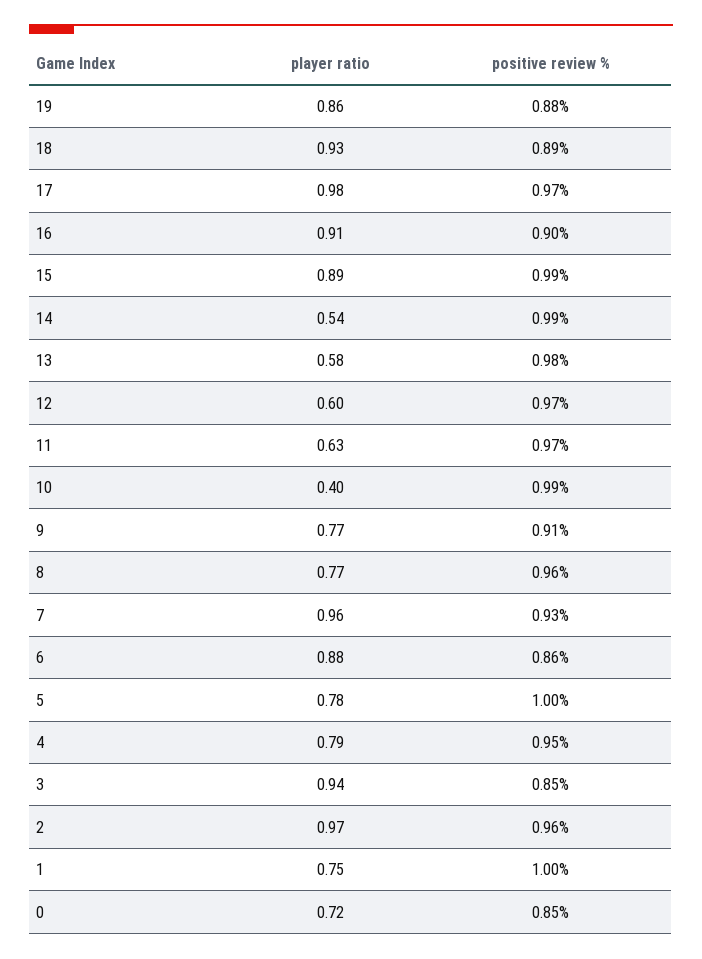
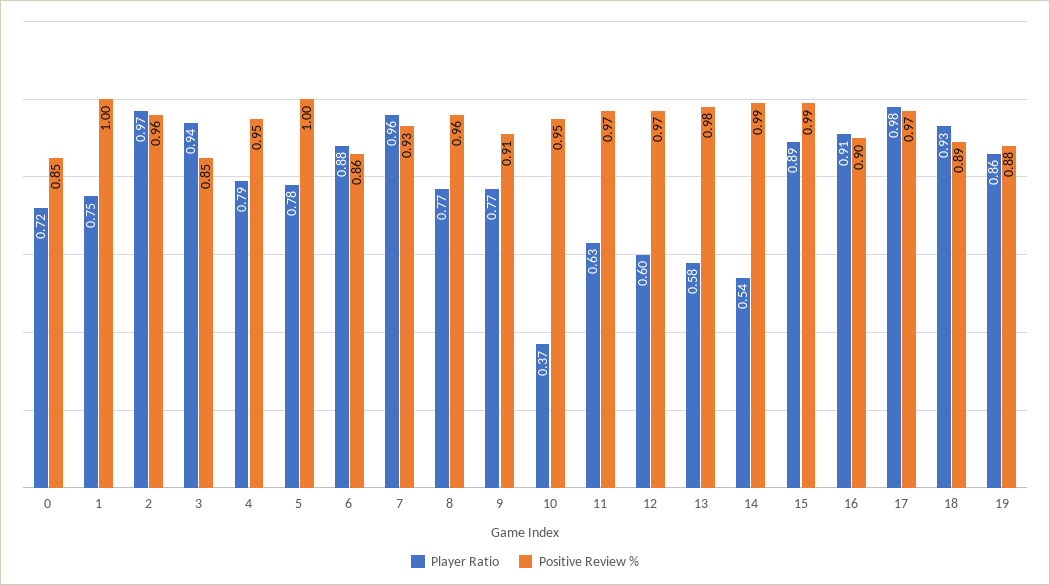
  {
    "player ratio": {
      "19": 0.86,
      "18": 0.93,
      "17": 0.98,
      "16": 0.91,
      "15": 0.89,
      "14": 0.54,
      "13": 0.58,
      "12": 0.6,
      "11": 0.63,
-     "10": 0.4,
+     "10": 0.37,
      "9": 0.77,
      "8": 0.77,
      "7": 0.96,
      "6": 0.88,
      "5": 0.78,
      "4": 0.79,
      "3": 0.94,
      "2": 0.97,
      "1": 0.75,
      "0": 0.72
    },
    "positive review %": {
      "19": 0.88,
      "18": 0.89,
      "17": 0.97,
      "16": 0.9,
      "15": 0.99,
      "14": 0.99,
      "13": 0.98,
      "12": 0.97,
      "11": 0.97,
-     "10": 0.99,
+     "10": 0.95,
      "9": 0.91,
      "8": 0.96,
      "7": 0.93,
      "6": 0.86,
      "5": 1,
      "4": 0.95,
      "3": 0.85,
      "2": 0.96,
      "1": 1,
      "0": 0.85
    }
  }

